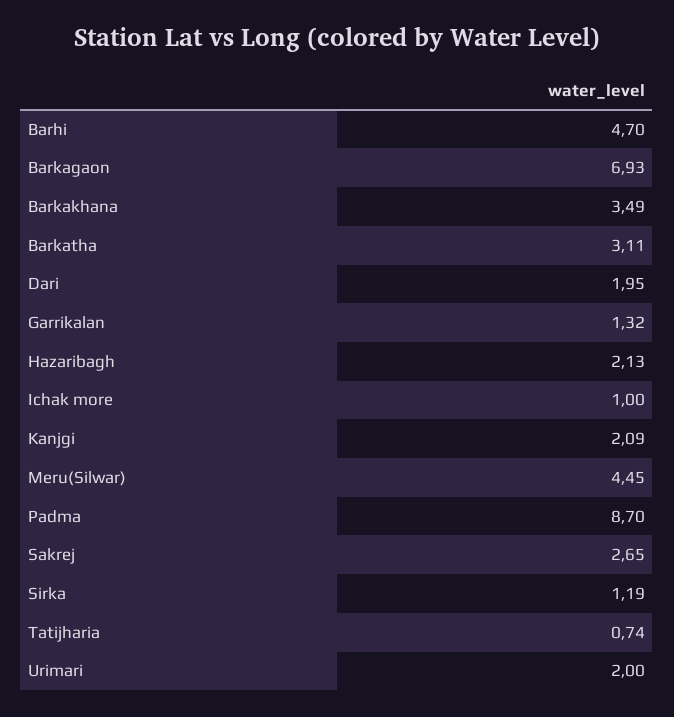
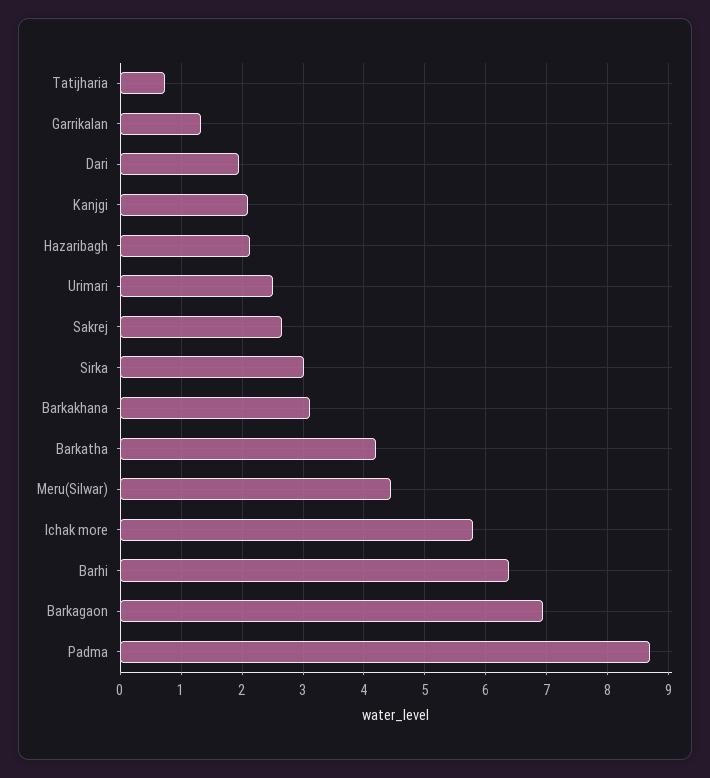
  {
-   "Barhi": 4.7,
+   "Barhi": 6.4,
    "Barkagaon": 6.93,
-   "Barkakhana": 3.49,
+   "Barkakhana": 3.1,
-   "Barkatha": 3.11,
+   "Barkatha": 4.2,
    "Dari": 1.95,
    "Garrikalan": 1.32,
    "Hazaribagh": 2.13,
-   "Ichak more": 1,
+   "Ichak more": 5.8,
    "Kanjgi": 2.09,
    "Meru(Silwar)": 4.45,
    "Padma": 8.7,
    "Sakrej": 2.65,
-   "Sirka": 1.19,
+   "Sirka": 3,
    "Tatijharia": 0.74,
-   "Urimari": 2
+   "Urimari": 2.5
  }

